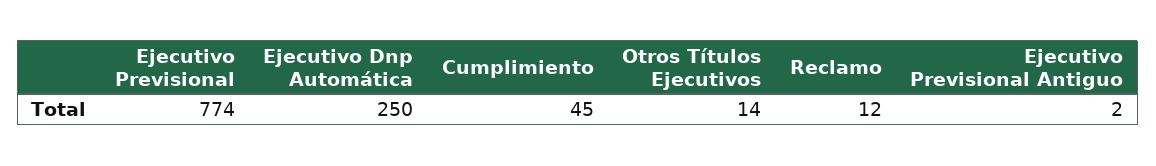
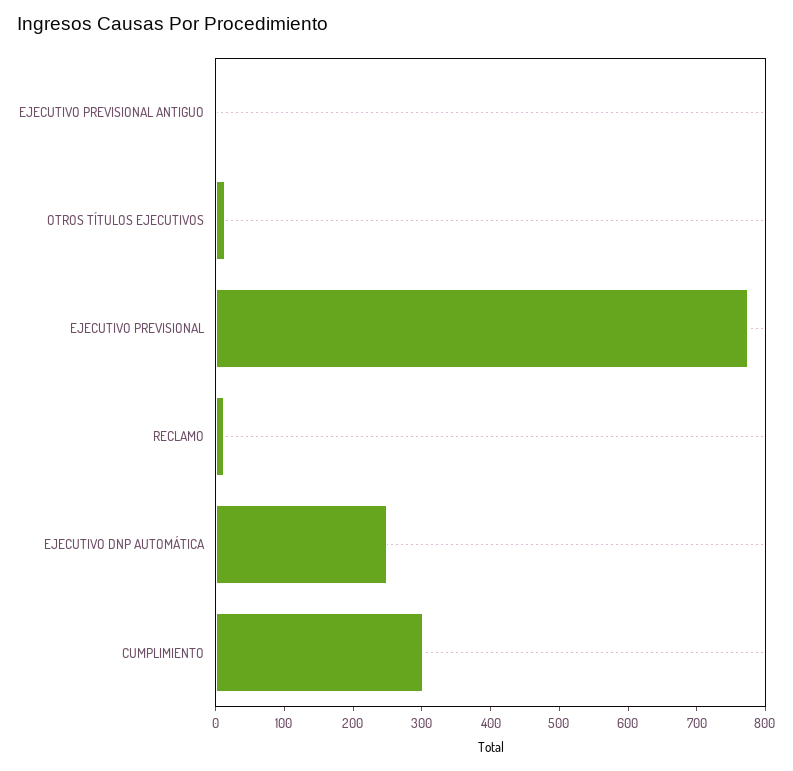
  {
    "Ejecutivo Previsional": 774,
    "Ejecutivo Dnp Automática": 250,
-   "Cumplimiento": 45,
+   "Cumplimiento": 300,
    "Otros Títulos Ejecutivos": 14,
    "Reclamo": 12,
    "Ejecutivo Previsional Antiguo": 2
  }

